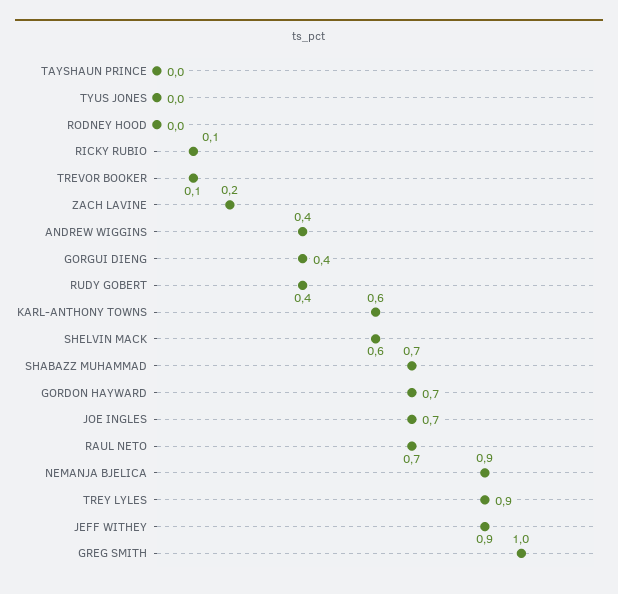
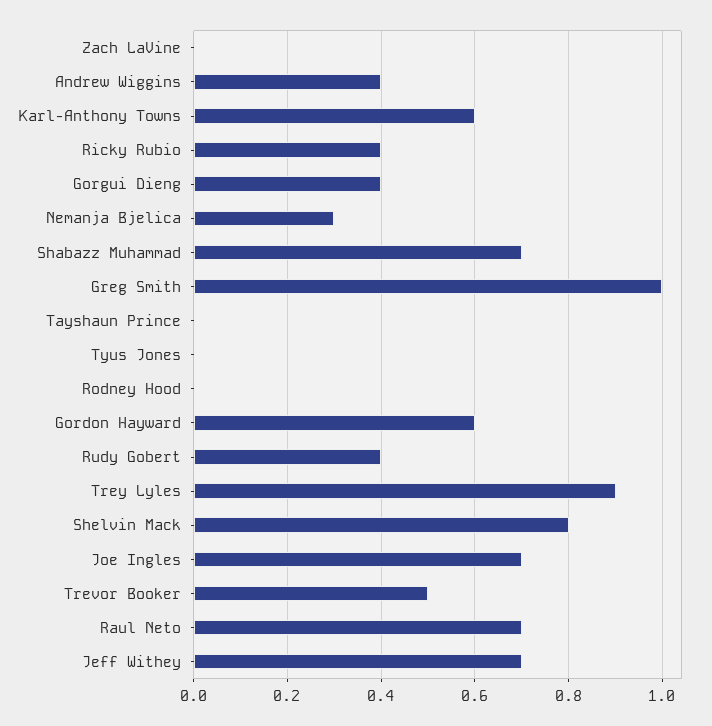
  {
    "TAYSHAUN PRINCE": 0,
    "TYUS JONES": 0,
    "RODNEY HOOD": 0,
-   "RICKY RUBIO": 0.1,
+   "RICKY RUBIO": 0.4,
-   "TREVOR BOOKER": 0.1,
+   "TREVOR BOOKER": 0.5,
-   "ZACH LAVINE": 0.2,
+   "ZACH LAVINE": 0,
    "ANDREW WIGGINS": 0.4,
    "GORGUI DIENG": 0.4,
    "RUDY GOBERT": 0.4,
    "KARL-ANTHONY TOWNS": 0.6,
-   "SHELVIN MACK": 0.6,
+   "SHELVIN MACK": 0.8,
    "SHABAZZ MUHAMMAD": 0.7,
-   "GORDON HAYWARD": 0.7,
+   "GORDON HAYWARD": 0.6,
    "JOE INGLES": 0.7,
    "RAUL NETO": 0.7,
-   "NEMANJA BJELICA": 0.9,
+   "NEMANJA BJELICA": 0.3,
    "TREY LYLES": 0.9,
-   "JEFF WITHEY": 0.9,
+   "JEFF WITHEY": 0.7,
    "GREG SMITH": 1
  }

